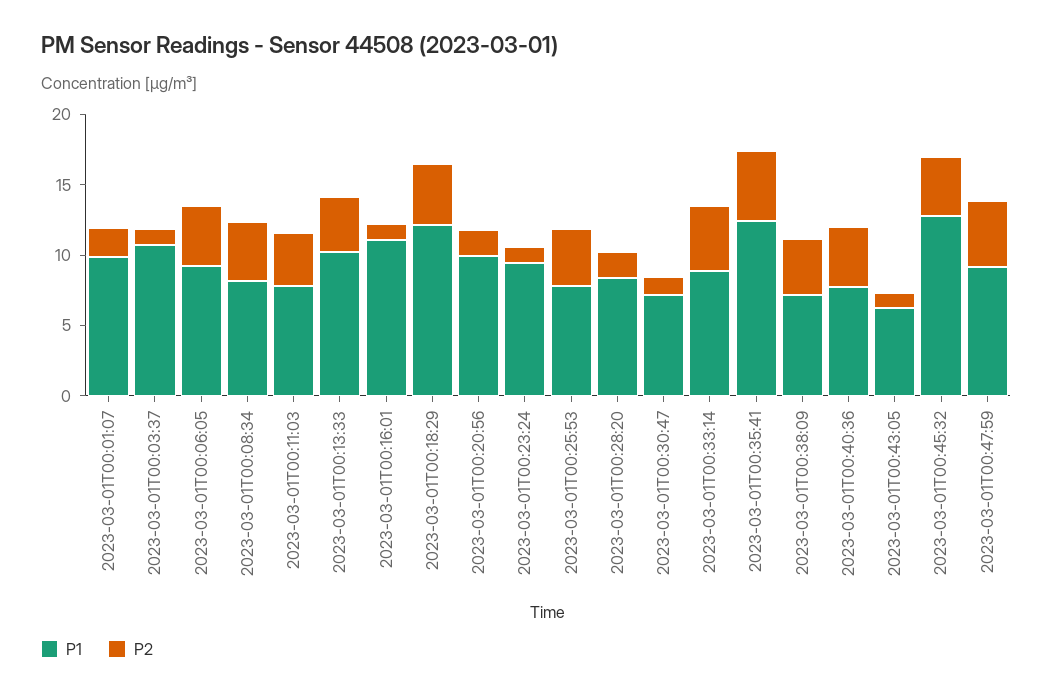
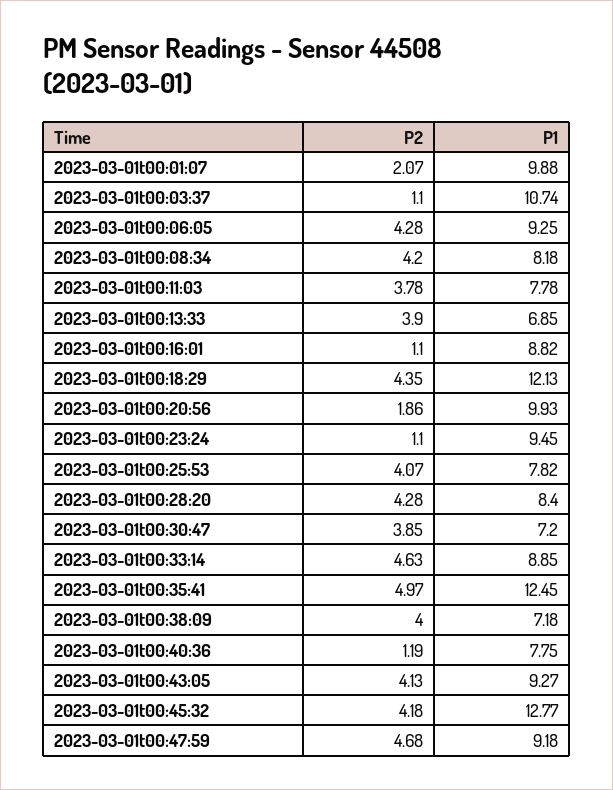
  {
    "P1": {
      "2023-03-01T00:01:07": 9.88,
      "2023-03-01T00:03:37": 10.74,
      "2023-03-01T00:06:05": 9.25,
      "2023-03-01T00:08:34": 8.18,
      "2023-03-01T00:11:03": 7.78,
-     "2023-03-01T00:13:33": 10,
+     "2023-03-01T00:13:33": 6.85,
-     "2023-03-01T00:16:01": 11,
+     "2023-03-01T00:16:01": 8.82,
      "2023-03-01T00:18:29": 12.13,
      "2023-03-01T00:20:56": 9.93,
      "2023-03-01T00:23:24": 9.45,
      "2023-03-01T00:25:53": 7.82,
      "2023-03-01T00:28:20": 8.4,
      "2023-03-01T00:30:47": 7.2,
      "2023-03-01T00:33:14": 8.85,
      "2023-03-01T00:35:41": 12.45,
      "2023-03-01T00:38:09": 7.18,
      "2023-03-01T00:40:36": 7.75,
-     "2023-03-01T00:43:05": 6,
+     "2023-03-01T00:43:05": 9.27,
      "2023-03-01T00:45:32": 12.77,
      "2023-03-01T00:47:59": 9.18
    },
    "P2": {
      "2023-03-01T00:01:07": 2.07,
      "2023-03-01T00:03:37": 1.1,
      "2023-03-01T00:06:05": 4.28,
      "2023-03-01T00:08:34": 4.2,
      "2023-03-01T00:11:03": 3.78,
      "2023-03-01T00:13:33": 3.9,
      "2023-03-01T00:16:01": 1.1,
      "2023-03-01T00:18:29": 4.35,
      "2023-03-01T00:20:56": 1.86,
      "2023-03-01T00:23:24": 1.1,
      "2023-03-01T00:25:53": 4.07,
-     "2023-03-01T00:28:20": 2,
+     "2023-03-01T00:28:20": 4.28,
-     "2023-03-01T00:30:47": 1,
+     "2023-03-01T00:30:47": 3.85,
      "2023-03-01T00:33:14": 4.63,
      "2023-03-01T00:35:41": 4.97,
      "2023-03-01T00:38:09": 4,
-     "2023-03-01T00:40:36": 4,
+     "2023-03-01T00:40:36": 1.19,
-     "2023-03-01T00:43:05": 1,
+     "2023-03-01T00:43:05": 4.13,
      "2023-03-01T00:45:32": 4.18,
      "2023-03-01T00:47:59": 4.68
    }
  }

